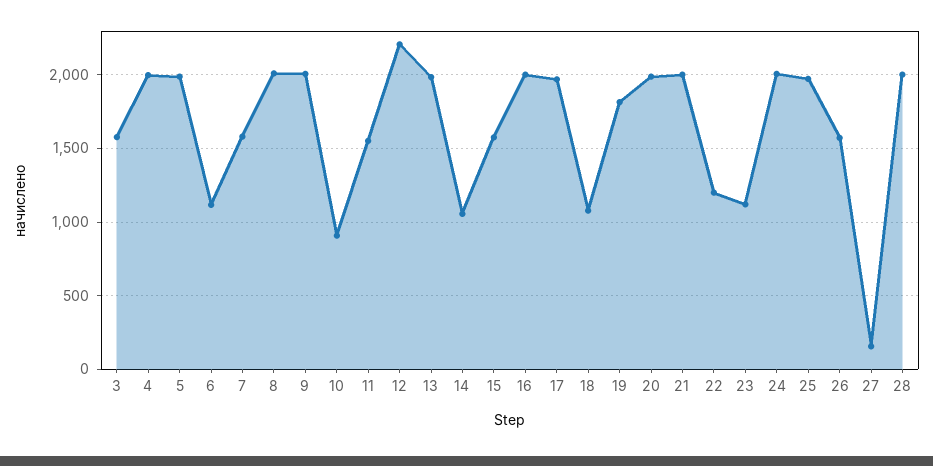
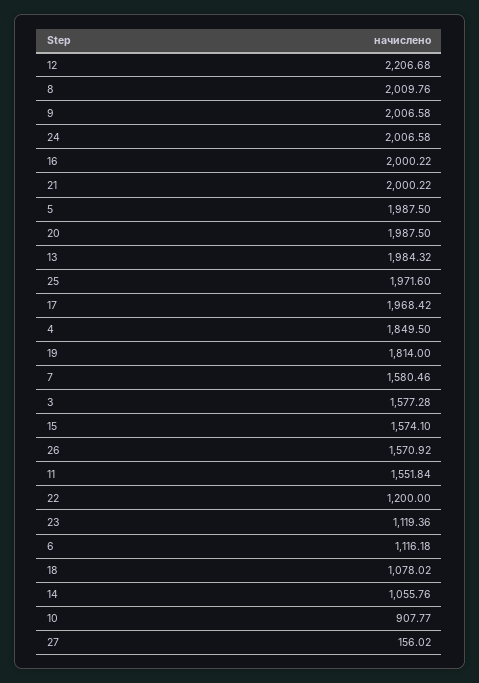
  {
    "3": 1577.28,
-   "4": 2000,
+   "4": 1849.5,
    "5": 1987.5,
    "6": 1116.18,
    "7": 1580.46,
    "8": 2009.76,
    "9": 2006.58,
    "10": 907.77,
    "11": 1551.84,
    "12": 2206.68,
    "13": 1984.32,
    "14": 1055.76,
    "15": 1574.1,
    "16": 2000.22,
    "17": 1968.42,
    "18": 1078.02,
    "19": 1814,
    "20": 1987.5,
    "21": 2000.22,
    "22": 1200,
    "23": 1119.36,
    "24": 2006.58,
    "25": 1971.6,
    "26": 1570.92,
-   "27": 156.02,
+   "27": 156.02
-   "28": 2000
  }

